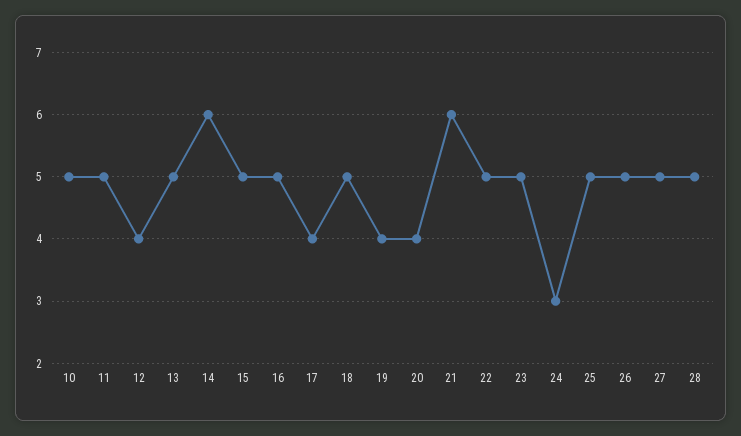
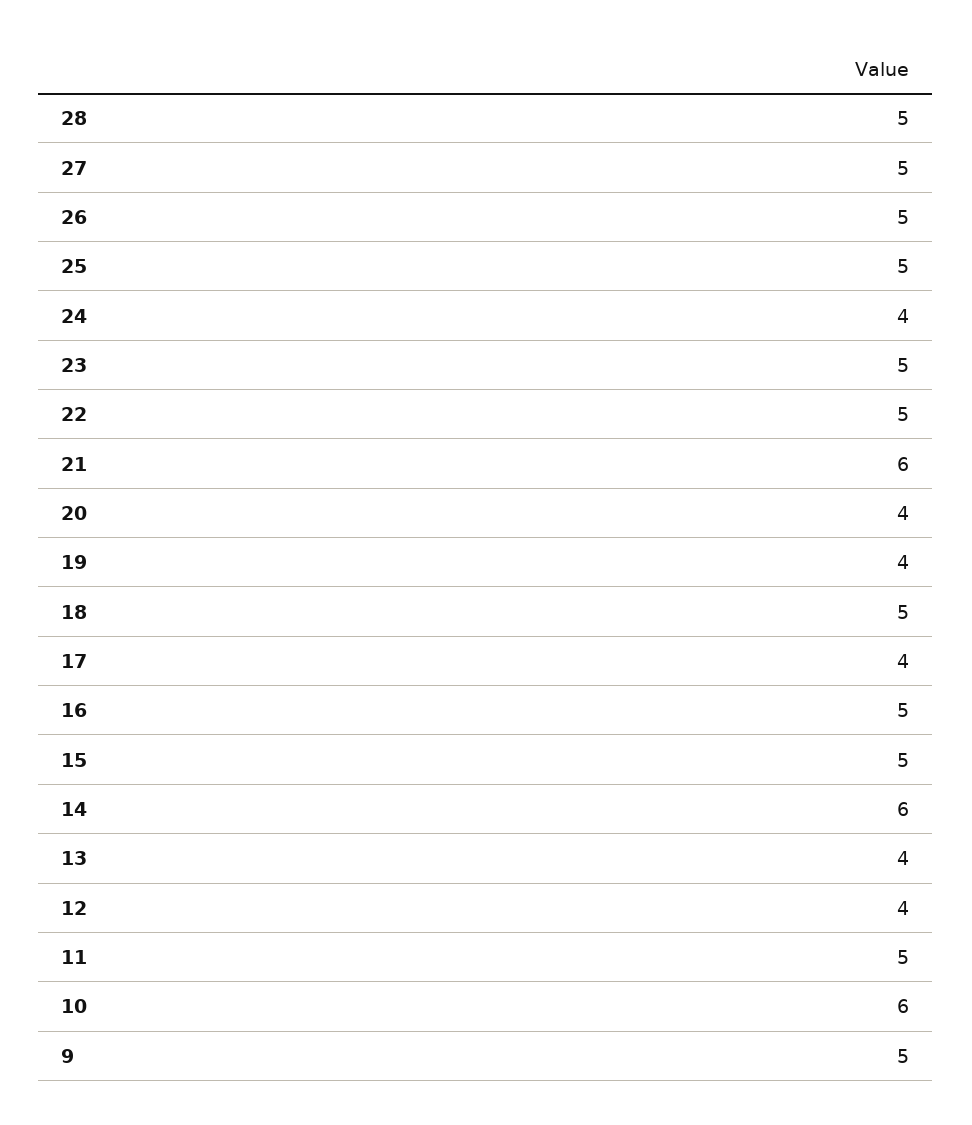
  {
-   "10": 5,
+   "10": 6,
    "11": 5,
    "12": 4,
-   "13": 5,
+   "13": 4,
    "14": 6,
    "15": 5,
    "16": 5,
    "17": 4,
    "18": 5,
    "19": 4,
    "20": 4,
    "21": 6,
    "22": 5,
    "23": 5,
-   "24": 3,
+   "24": 4,
    "25": 5,
    "26": 5,
    "27": 5,
-   "28": 5
+   "28": 5,
+   "9": 5
  }

